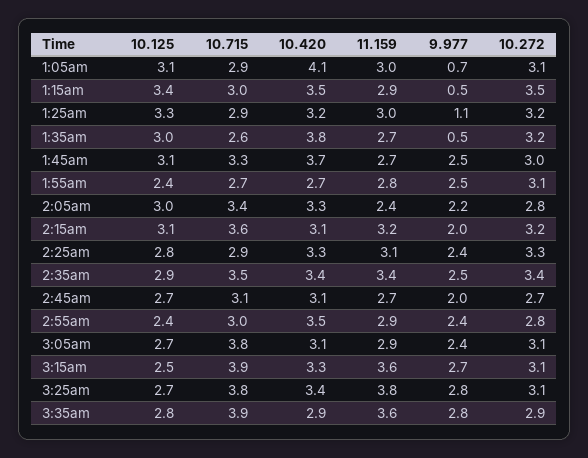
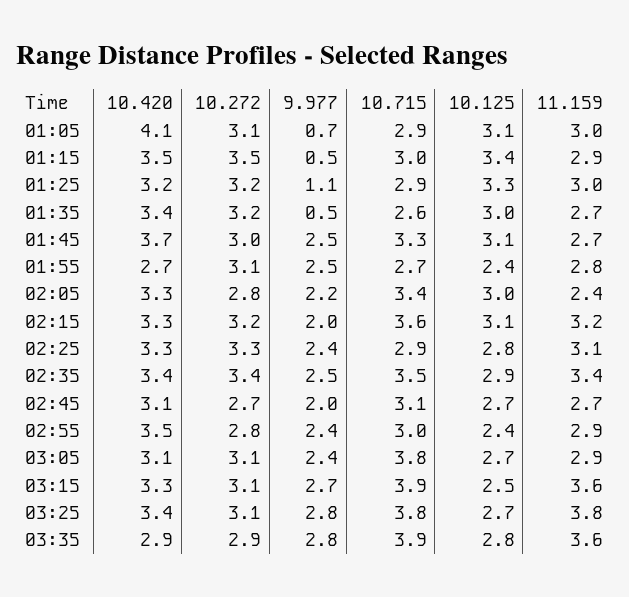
  {
    "10.125": {
      "1:05am": 3.1,
      "1:15am": 3.4,
      "1:25am": 3.3,
      "1:35am": 3,
      "1:45am": 3.1,
      "1:55am": 2.4,
      "2:05am": 3,
      "2:15am": 3.1,
      "2:25am": 2.8,
      "2:35am": 2.9,
      "2:45am": 2.7,
      "2:55am": 2.4,
      "3:05am": 2.7,
      "3:15am": 2.5,
      "3:25am": 2.7,
      "3:35am": 2.8
    },
    "10.715": {
      "1:05am": 2.9,
      "1:15am": 3,
      "1:25am": 2.9,
      "1:35am": 2.6,
      "1:45am": 3.3,
      "1:55am": 2.7,
      "2:05am": 3.4,
      "2:15am": 3.6,
      "2:25am": 2.9,
      "2:35am": 3.5,
      "2:45am": 3.1,
      "2:55am": 3,
      "3:05am": 3.8,
      "3:15am": 3.9,
      "3:25am": 3.8,
      "3:35am": 3.9
    },
    "10.420": {
      "1:05am": 4.1,
      "1:15am": 3.5,
      "1:25am": 3.2,
-     "1:35am": 3.8,
+     "1:35am": 3.4,
      "1:45am": 3.7,
      "1:55am": 2.7,
      "2:05am": 3.3,
-     "2:15am": 3.1,
+     "2:15am": 3.3,
      "2:25am": 3.3,
      "2:35am": 3.4,
      "2:45am": 3.1,
      "2:55am": 3.5,
      "3:05am": 3.1,
      "3:15am": 3.3,
      "3:25am": 3.4,
      "3:35am": 2.9
    },
    "11.159": {
      "1:05am": 3,
      "1:15am": 2.9,
      "1:25am": 3,
      "1:35am": 2.7,
      "1:45am": 2.7,
      "1:55am": 2.8,
      "2:05am": 2.4,
      "2:15am": 3.2,
      "2:25am": 3.1,
      "2:35am": 3.4,
      "2:45am": 2.7,
      "2:55am": 2.9,
      "3:05am": 2.9,
      "3:15am": 3.6,
      "3:25am": 3.8,
      "3:35am": 3.6
    },
    "9.977": {
      "1:05am": 0.7,
      "1:15am": 0.5,
      "1:25am": 1.1,
      "1:35am": 0.5,
      "1:45am": 2.5,
      "1:55am": 2.5,
      "2:05am": 2.2,
      "2:15am": 2,
      "2:25am": 2.4,
      "2:35am": 2.5,
      "2:45am": 2,
      "2:55am": 2.4,
      "3:05am": 2.4,
      "3:15am": 2.7,
      "3:25am": 2.8,
      "3:35am": 2.8
    },
    "10.272": {
      "1:05am": 3.1,
      "1:15am": 3.5,
      "1:25am": 3.2,
      "1:35am": 3.2,
      "1:45am": 3,
      "1:55am": 3.1,
      "2:05am": 2.8,
      "2:15am": 3.2,
      "2:25am": 3.3,
      "2:35am": 3.4,
      "2:45am": 2.7,
      "2:55am": 2.8,
      "3:05am": 3.1,
      "3:15am": 3.1,
      "3:25am": 3.1,
      "3:35am": 2.9
    }
  }

